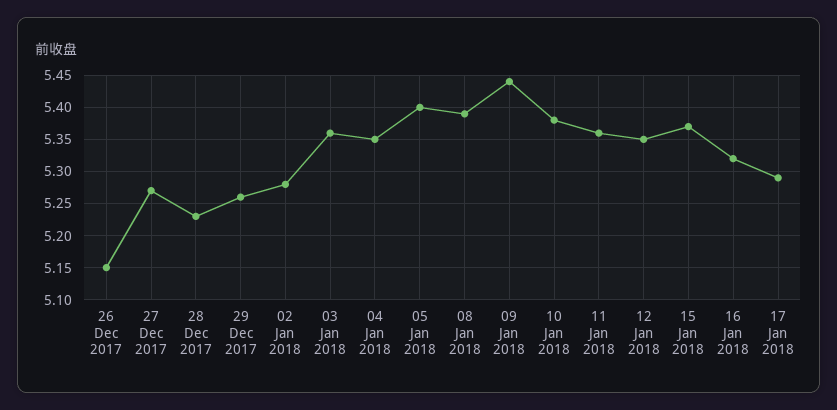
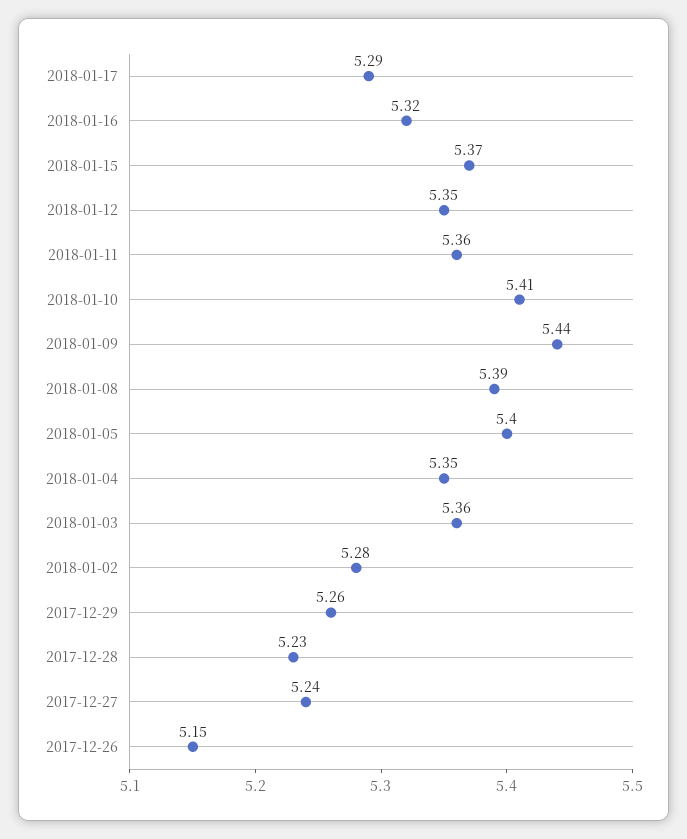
  {
    "26 Dec 2017": 5.15,
-   "27 Dec 2017": 5.27,
+   "27 Dec 2017": 5.24,
    "28 Dec 2017": 5.23,
    "29 Dec 2017": 5.26,
    "02 Jan 2018": 5.28,
    "03 Jan 2018": 5.36,
    "04 Jan 2018": 5.35,
    "05 Jan 2018": 5.4,
    "08 Jan 2018": 5.39,
    "09 Jan 2018": 5.44,
-   "10 Jan 2018": 5.38,
+   "10 Jan 2018": 5.41,
    "11 Jan 2018": 5.36,
    "12 Jan 2018": 5.35,
    "15 Jan 2018": 5.37,
    "16 Jan 2018": 5.32,
    "17 Jan 2018": 5.29
  }

